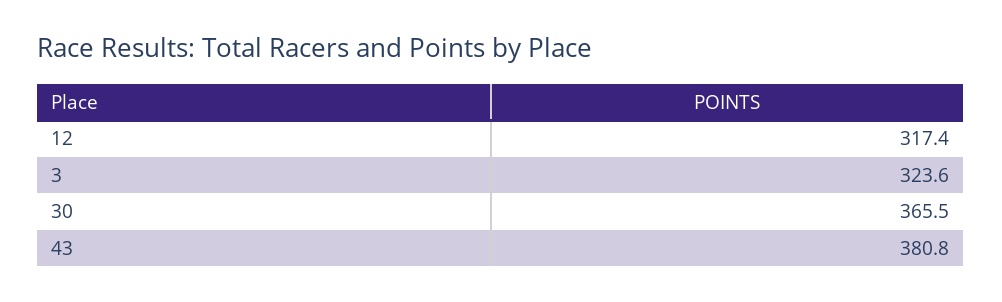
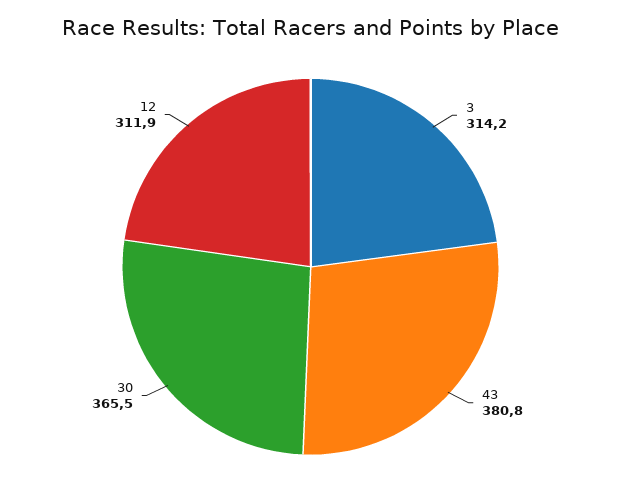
  {
-   "12": 317.4,
+   "12": 311.9,
-   "3": 323.6,
+   "3": 314.2,
    "30": 365.5,
    "43": 380.8
  }

